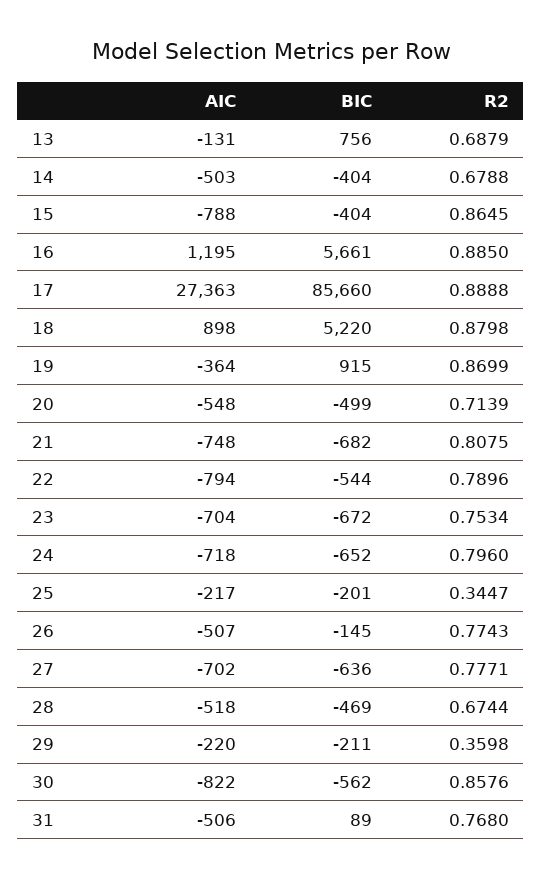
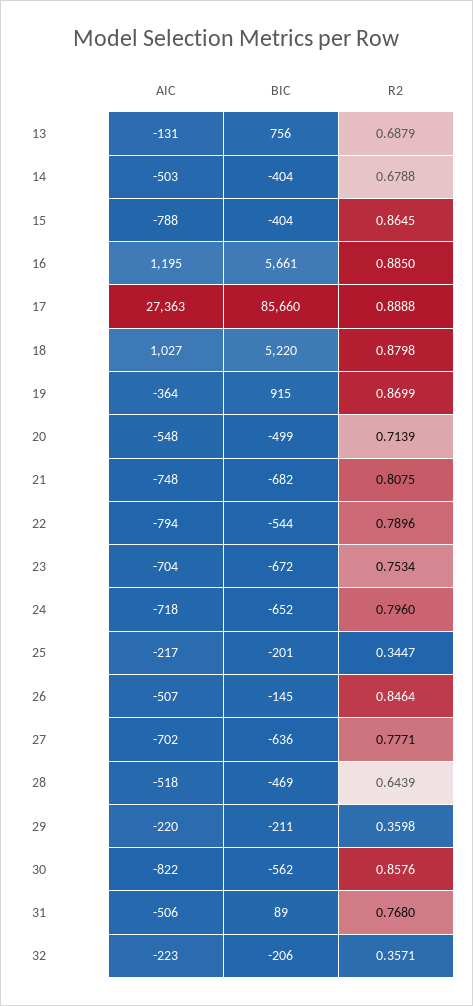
  {
    "AIC": {
      "13": -131,
      "14": -503,
      "15": -788,
      "16": 1195,
      "17": 27363,
-     "18": 898,
+     "18": 1027,
      "19": -364,
      "20": -548,
      "21": -748,
      "22": -794,
      "23": -704,
      "24": -718,
      "25": -217,
      "26": -507,
      "27": -702,
      "28": -518,
      "29": -220,
      "30": -822,
-     "31": -506
+     "31": -506,
+     "32": -223
    },
    "BIC": {
      "13": 756,
      "14": -404,
      "15": -404,
      "16": 5661,
      "17": 85660,
      "18": 5220,
      "19": 915,
      "20": -499,
      "21": -682,
      "22": -544,
      "23": -672,
      "24": -652,
      "25": -201,
      "26": -145,
      "27": -636,
      "28": -469,
      "29": -211,
      "30": -562,
-     "31": 89
+     "31": 89,
+     "32": -206
    },
    "R2": {
      "13": 0.6879,
      "14": 0.6788,
      "15": 0.8645,
      "16": 0.885,
      "17": 0.8888,
      "18": 0.8798,
      "19": 0.8699,
      "20": 0.7139,
      "21": 0.8075,
      "22": 0.7896,
      "23": 0.7534,
      "24": 0.796,
      "25": 0.3447,
-     "26": 0.7743,
+     "26": 0.8464,
      "27": 0.7771,
-     "28": 0.6744,
+     "28": 0.6439,
      "29": 0.3598,
      "30": 0.8576,
-     "31": 0.768
+     "31": 0.768,
+     "32": 0.3571
    }
  }

